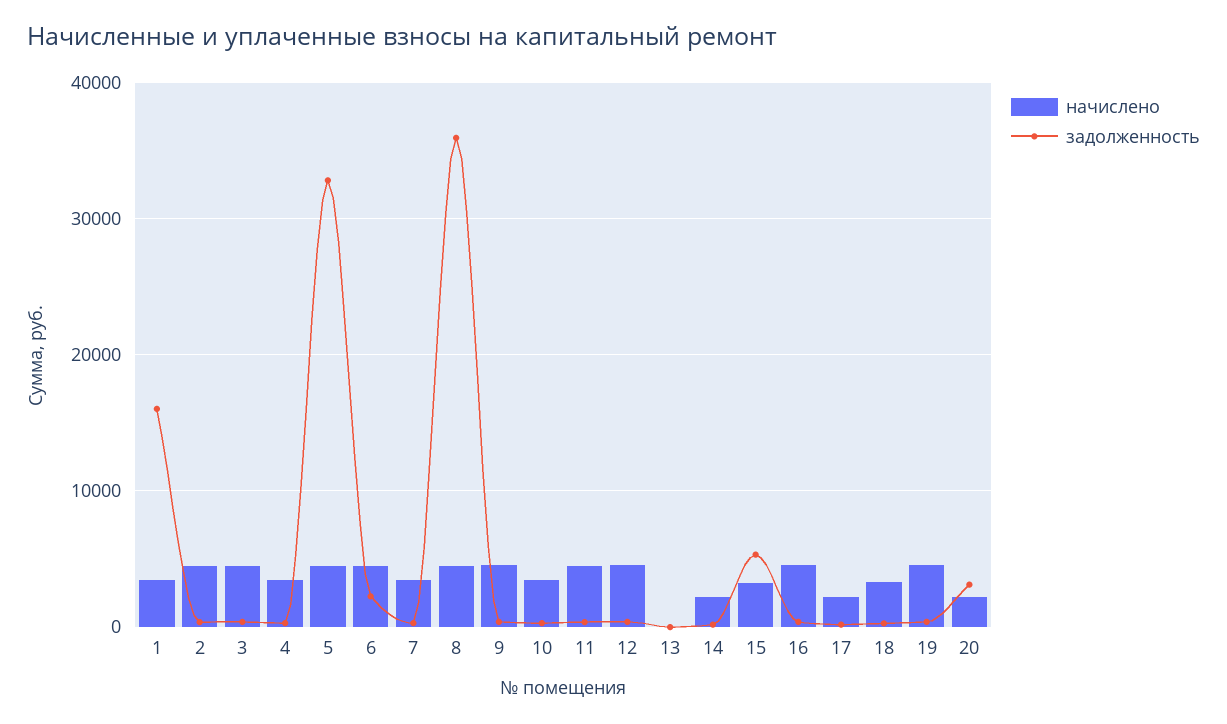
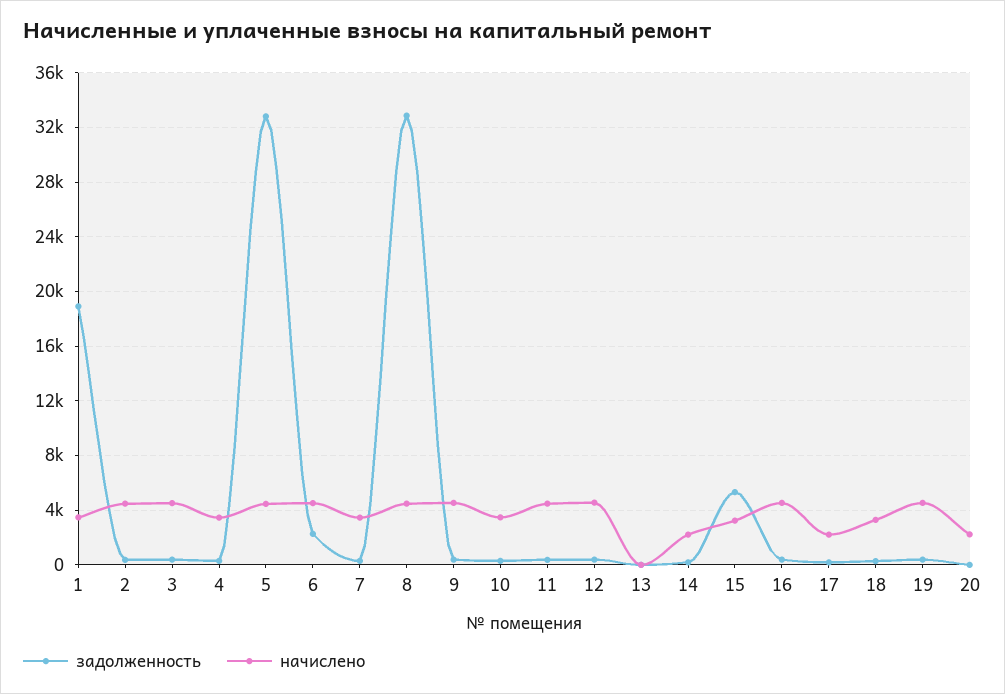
  {
    "начислено": {
      "1": 3500,
      "2": 4500,
      "3": 4500,
      "4": 3500,
      "5": 4500,
      "6": 4500,
      "7": 3500,
      "8": 4500,
      "9": 4500,
      "10": 3500,
      "11": 4500,
      "12": 4500,
      "13": 0,
      "14": 2000,
      "15": 3000,
      "16": 4500,
      "17": 2000,
      "18": 3500,
      "19": 4500,
      "20": 2000
    },
    "задолженность": {
-     "1": 16000,
+     "1": 19000,
      "2": 500,
      "3": 500,
      "4": 500,
      "5": 33000,
      "6": 2500,
      "7": 500,
-     "8": 36000,
+     "8": 33000,
      "9": 500,
      "10": 500,
      "11": 500,
      "12": 500,
      "13": 0,
      "14": 0,
      "15": 5500,
      "16": 500,
      "17": 0,
      "18": 500,
      "19": 500,
-     "20": 3000
+     "20": 0
    }
  }

